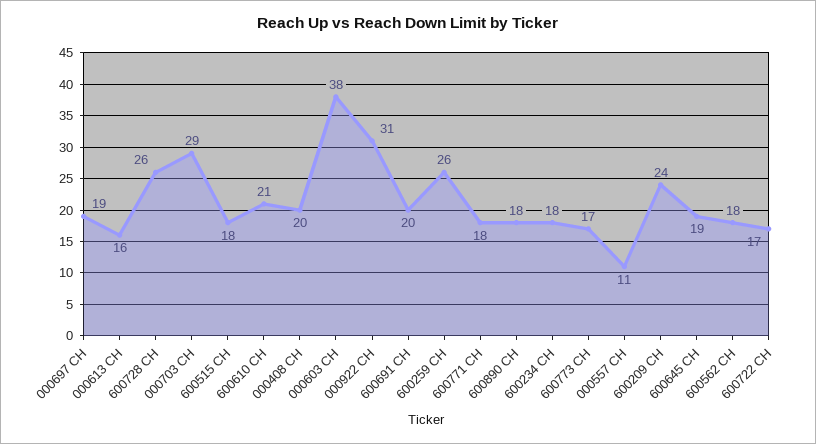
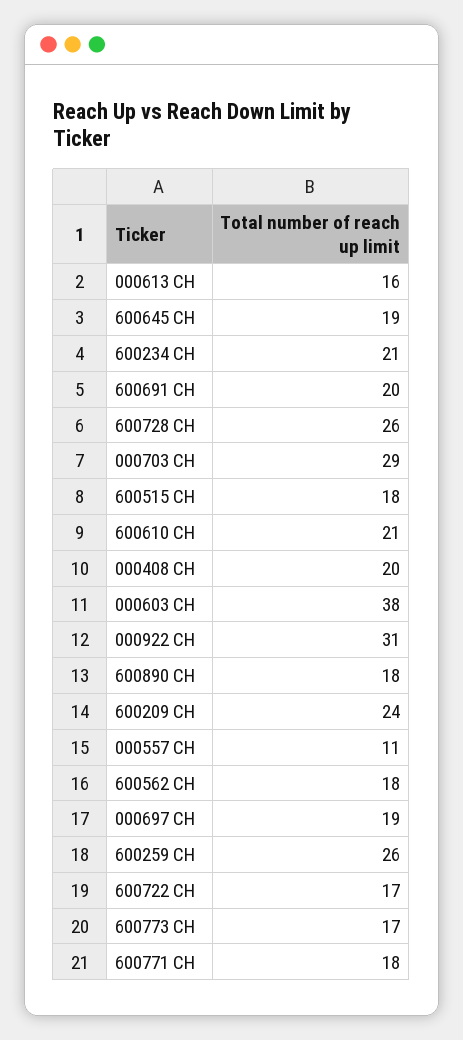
  {
    "000697 CH": 19,
    "000613 CH": 16,
    "600728 CH": 26,
    "000703 CH": 29,
    "600515 CH": 18,
    "600610 CH": 21,
    "000408 CH": 20,
    "000603 CH": 38,
    "000922 CH": 31,
    "600691 CH": 20,
    "600259 CH": 26,
    "600771 CH": 18,
    "600890 CH": 18,
-   "600234 CH": 18,
+   "600234 CH": 21,
    "600773 CH": 17,
    "000557 CH": 11,
    "600209 CH": 24,
    "600645 CH": 19,
    "600562 CH": 18,
    "600722 CH": 17
  }

